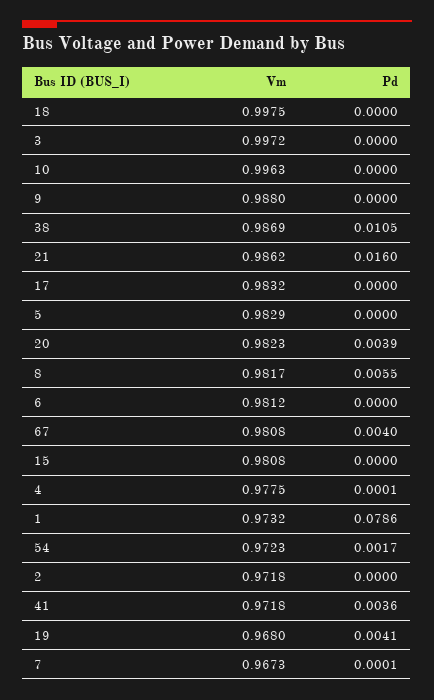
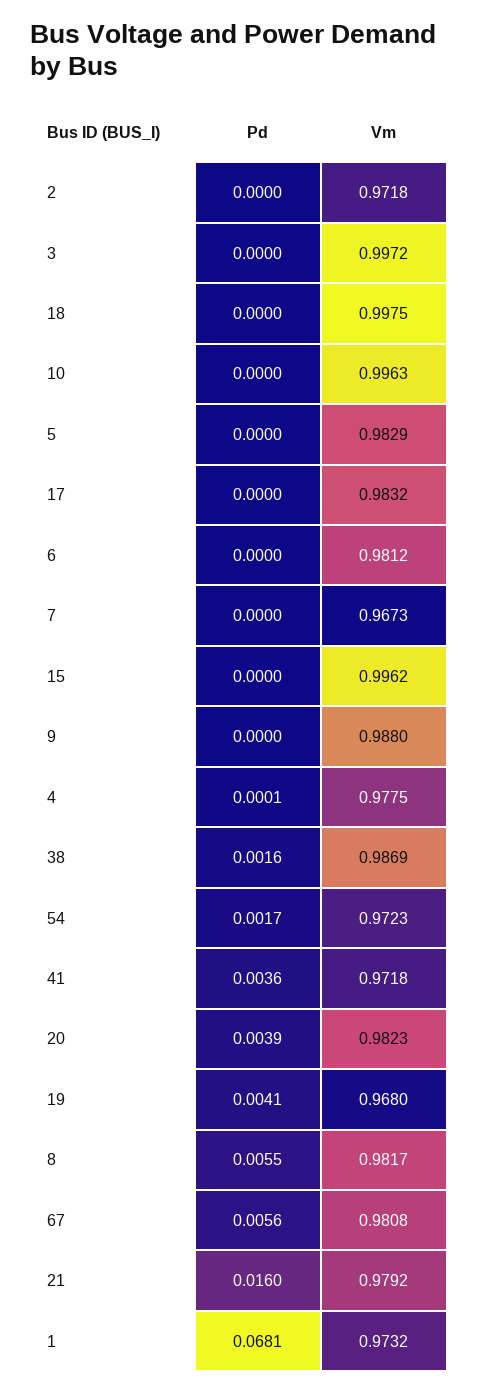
  {
    "Vm": {
      "18": 0.9975,
      "3": 0.9972,
      "10": 0.9963,
      "9": 0.988,
      "38": 0.9869,
-     "21": 0.9862,
+     "21": 0.9792,
      "17": 0.9832,
      "5": 0.9829,
      "20": 0.9823,
      "8": 0.9817,
      "6": 0.9812,
      "67": 0.9808,
-     "15": 0.9808,
+     "15": 0.9962,
      "4": 0.9775,
      "1": 0.9732,
      "54": 0.9723,
      "2": 0.9718,
      "41": 0.9718,
      "19": 0.968,
      "7": 0.9673
    },
    "Pd": {
      "18": 0,
      "3": 0,
      "10": 0,
      "9": 0,
-     "38": 0.0105,
+     "38": 0.0016,
      "21": 0.016,
      "17": 0,
      "5": 0,
      "20": 0.0039,
      "8": 0.0055,
      "6": 0,
-     "67": 0.004,
+     "67": 0.0056,
      "15": 0,
      "4": 0.0001,
-     "1": 0.0786,
+     "1": 0.0681,
      "54": 0.0017,
      "2": 0,
      "41": 0.0036,
      "19": 0.0041,
-     "7": 0.0001
+     "7": 0
    }
  }

